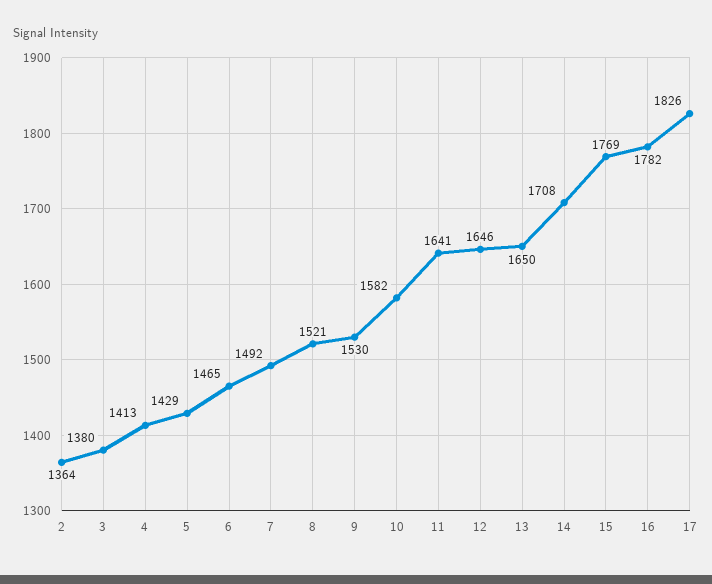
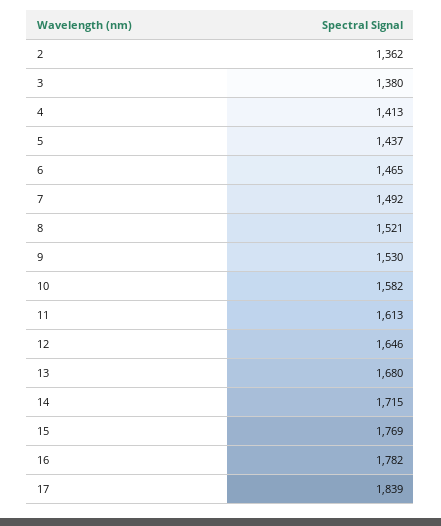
  {
-   "2": 1364,
+   "2": 1362,
    "3": 1380,
    "4": 1413,
-   "5": 1429,
+   "5": 1437,
    "6": 1465,
    "7": 1492,
    "8": 1521,
    "9": 1530,
    "10": 1582,
-   "11": 1641,
+   "11": 1613,
    "12": 1646,
-   "13": 1650,
+   "13": 1680,
-   "14": 1708,
+   "14": 1715,
    "15": 1769,
    "16": 1782,
-   "17": 1826
+   "17": 1839
  }

